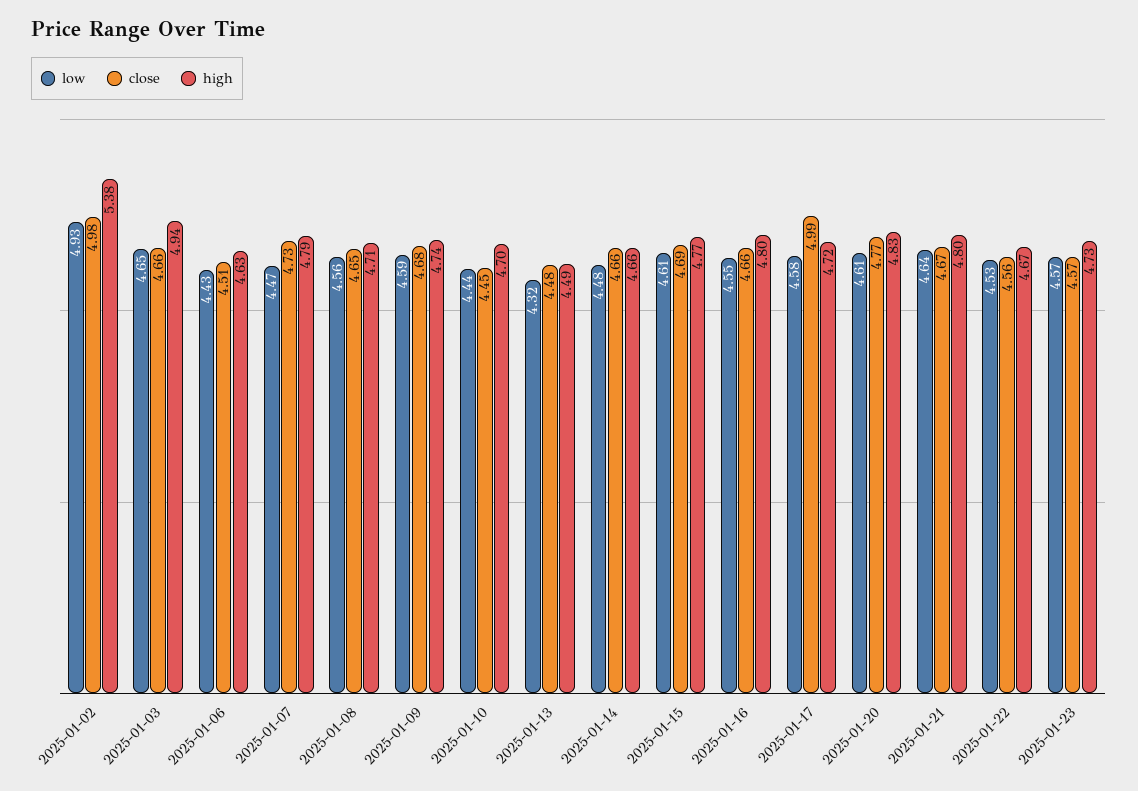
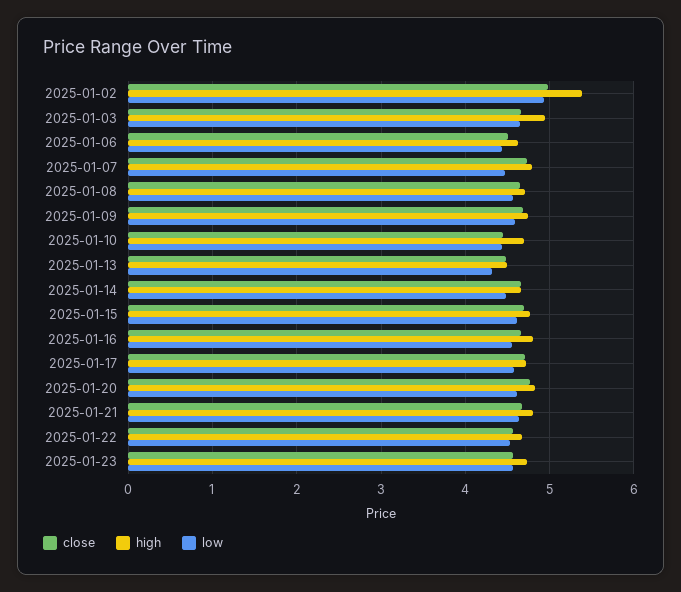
  {
    "low": {
      "2025-01-02": 4.93,
      "2025-01-03": 4.65,
      "2025-01-06": 4.43,
      "2025-01-07": 4.47,
      "2025-01-08": 4.56,
      "2025-01-09": 4.59,
      "2025-01-10": 4.44,
      "2025-01-13": 4.32,
      "2025-01-14": 4.48,
      "2025-01-15": 4.61,
      "2025-01-16": 4.55,
      "2025-01-17": 4.58,
      "2025-01-20": 4.61,
      "2025-01-21": 4.64,
      "2025-01-22": 4.53,
      "2025-01-23": 4.57
    },
    "close": {
      "2025-01-02": 4.98,
      "2025-01-03": 4.66,
      "2025-01-06": 4.51,
      "2025-01-07": 4.73,
      "2025-01-08": 4.65,
      "2025-01-09": 4.68,
      "2025-01-10": 4.45,
      "2025-01-13": 4.48,
      "2025-01-14": 4.66,
      "2025-01-15": 4.69,
      "2025-01-16": 4.66,
-     "2025-01-17": 4.99,
+     "2025-01-17": 4.7,
      "2025-01-20": 4.77,
      "2025-01-21": 4.67,
      "2025-01-22": 4.56,
      "2025-01-23": 4.57
    },
    "high": {
      "2025-01-02": 5.38,
      "2025-01-03": 4.94,
      "2025-01-06": 4.63,
      "2025-01-07": 4.79,
      "2025-01-08": 4.71,
      "2025-01-09": 4.74,
      "2025-01-10": 4.7,
      "2025-01-13": 4.49,
      "2025-01-14": 4.66,
      "2025-01-15": 4.77,
      "2025-01-16": 4.8,
      "2025-01-17": 4.72,
      "2025-01-20": 4.83,
      "2025-01-21": 4.8,
      "2025-01-22": 4.67,
      "2025-01-23": 4.73
    }
  }

